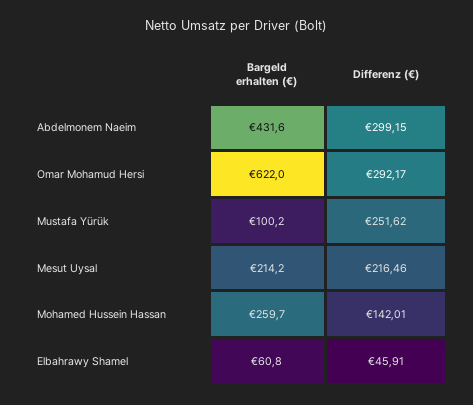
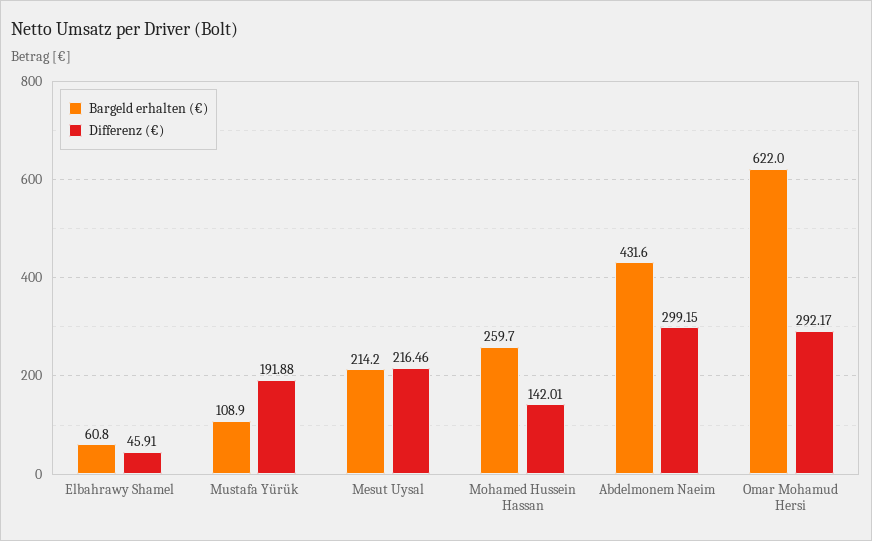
  {
    "Bargeld erhalten (€)": {
      "Abdelmonem Naeim": 431.6,
      "Omar Mohamud Hersi": 622,
-     "Mustafa Yürük": 100.2,
+     "Mustafa Yürük": 108.9,
      "Mesut Uysal": 214.2,
      "Mohamed Hussein Hassan": 259.7,
      "Elbahrawy Shamel": 60.8
    },
    "Differenz (€)": {
      "Abdelmonem Naeim": 299.15,
      "Omar Mohamud Hersi": 292.17,
-     "Mustafa Yürük": 251.62,
+     "Mustafa Yürük": 191.88,
      "Mesut Uysal": 216.46,
      "Mohamed Hussein Hassan": 142.01,
      "Elbahrawy Shamel": 45.91
    }
  }

